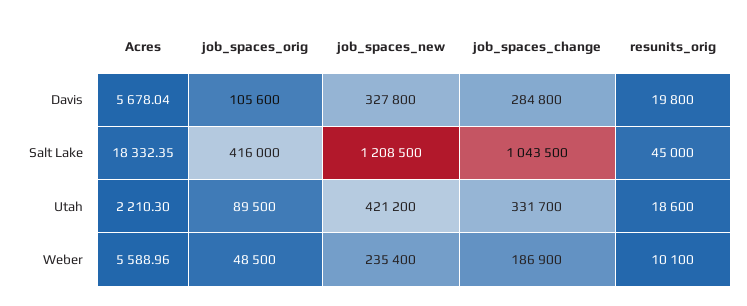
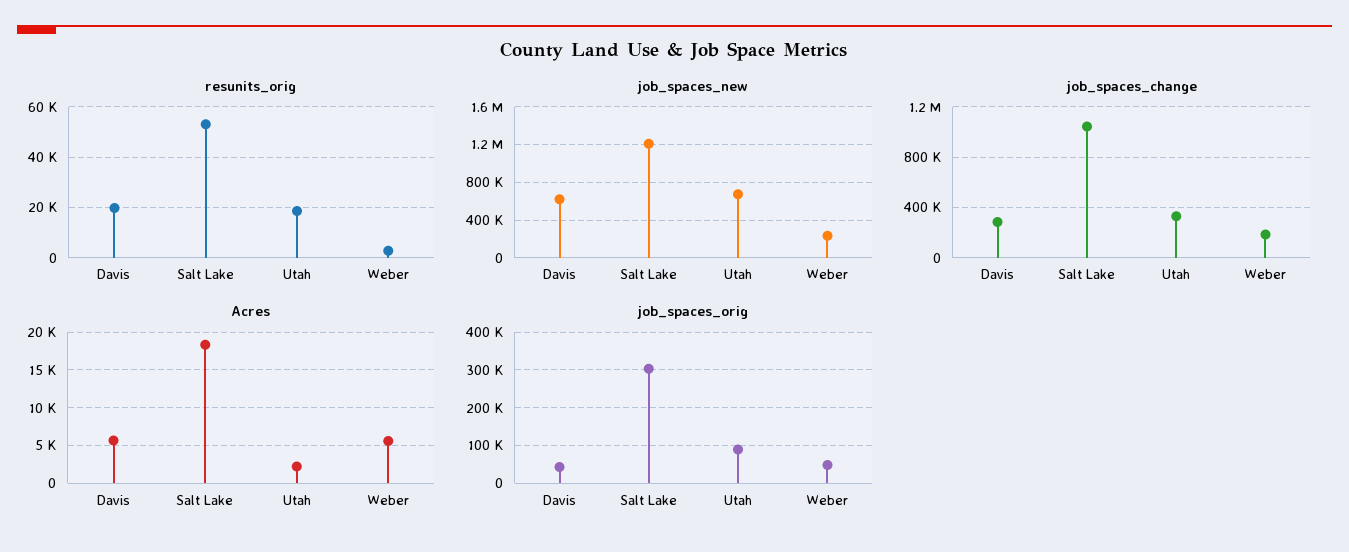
  {
    "Acres": {
      "Davis": 5678.04,
      "Salt Lake": 18332.35,
      "Utah": 2210.3,
      "Weber": 5588.96
    },
    "job_spaces_orig": {
-     "Davis": 105600,
+     "Davis": 40000,
-     "Salt Lake": 416000,
+     "Salt Lake": 300000,
      "Utah": 89500,
      "Weber": 48500
    },
    "job_spaces_new": {
-     "Davis": 327800,
+     "Davis": 600000,
      "Salt Lake": 1208500,
-     "Utah": 421200,
+     "Utah": 700000,
      "Weber": 235400
    },
    "job_spaces_change": {
      "Davis": 284800,
      "Salt Lake": 1043500,
      "Utah": 331700,
      "Weber": 186900
    },
    "resunits_orig": {
      "Davis": 19800,
-     "Salt Lake": 45000,
+     "Salt Lake": 52500,
      "Utah": 18600,
-     "Weber": 10100
+     "Weber": 2500
    }
  }

